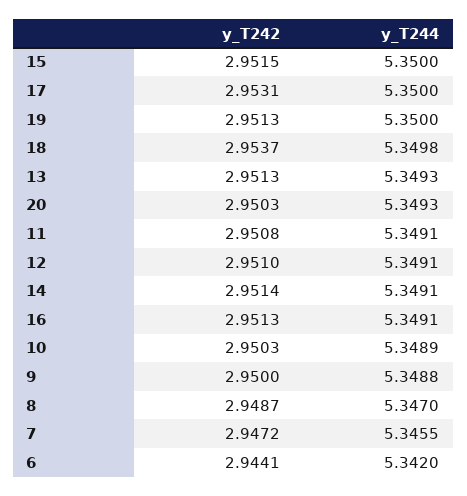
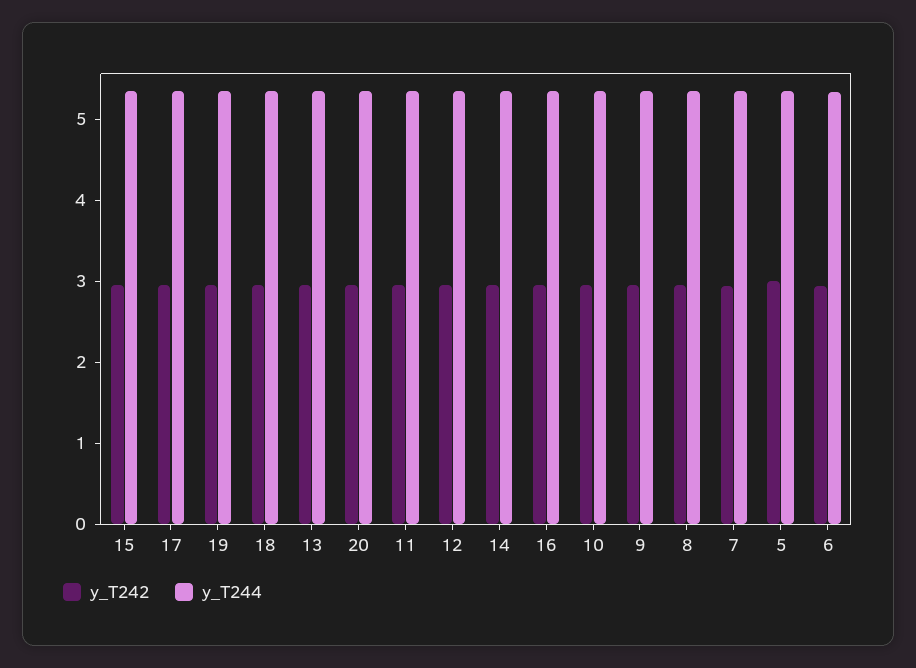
  {
    "y_T242": {
      "15": 2.9515,
      "17": 2.9531,
      "19": 2.9513,
      "18": 2.9537,
      "13": 2.9513,
      "20": 2.9503,
      "11": 2.9508,
      "12": 2.951,
      "14": 2.9514,
      "16": 2.9513,
      "10": 2.9503,
      "9": 2.95,
      "8": 2.9487,
      "7": 2.9472,
-     "6": 2.9441
+     "6": 2.9441,
+     "5": 3
    },
    "y_T244": {
      "15": 5.35,
      "17": 5.35,
      "19": 5.35,
      "18": 5.3498,
      "13": 5.3493,
      "20": 5.3493,
      "11": 5.3491,
      "12": 5.3491,
      "14": 5.3491,
      "16": 5.3491,
      "10": 5.3489,
      "9": 5.3488,
      "8": 5.347,
      "7": 5.3455,
-     "6": 5.342
+     "6": 5.342,
+     "5": 5.4
    }
  }

